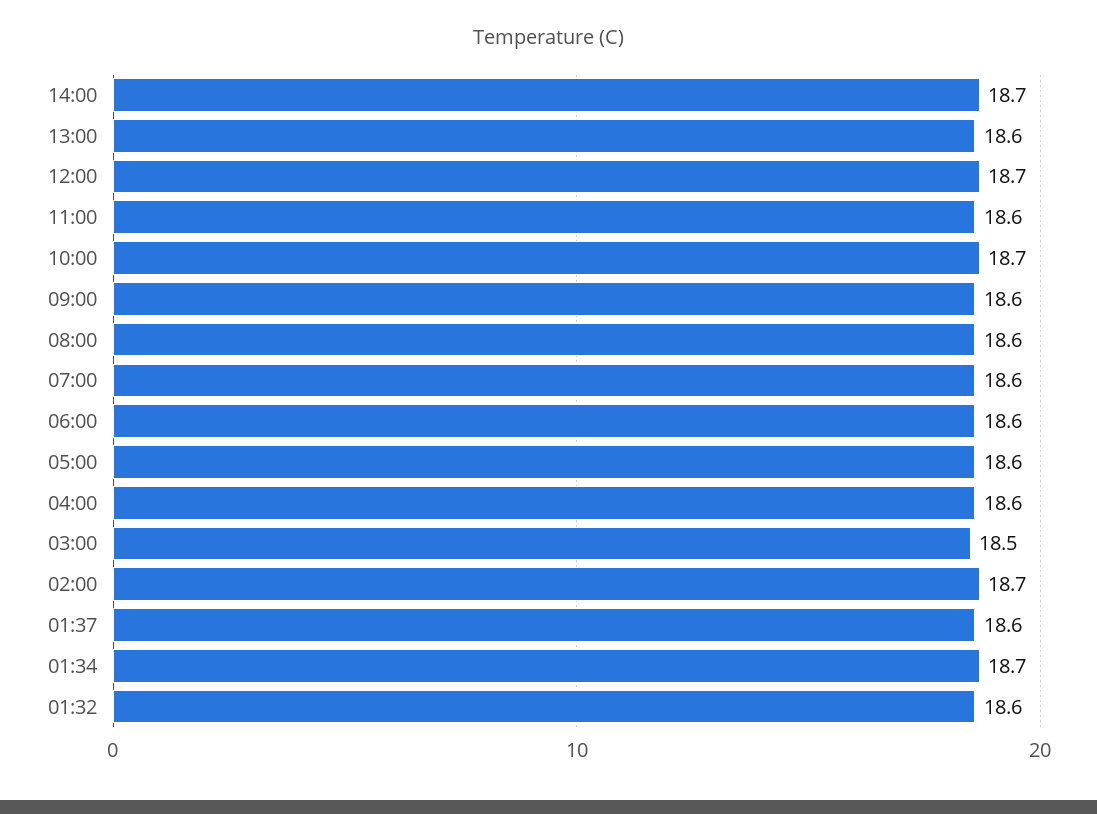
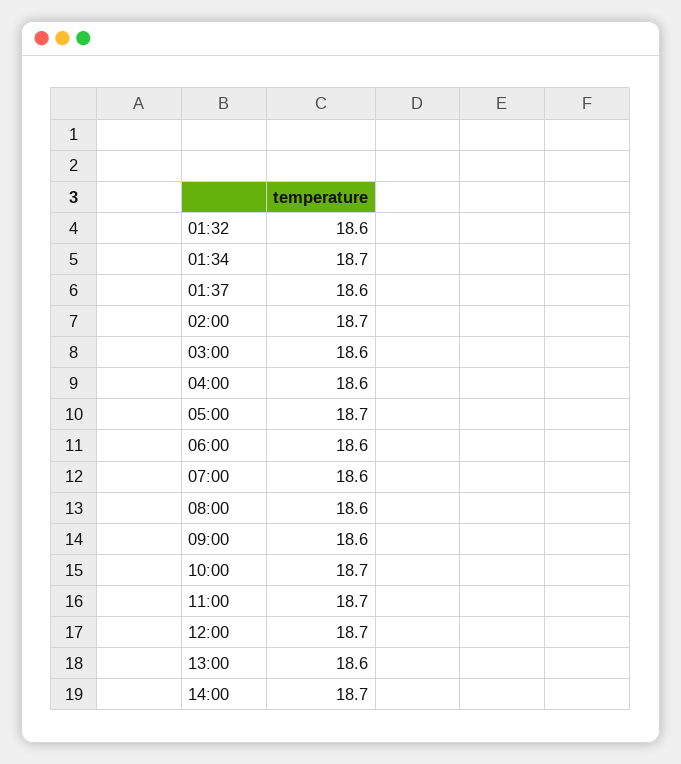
  {
    "14:00": 18.7,
    "13:00": 18.6,
    "12:00": 18.7,
-   "11:00": 18.6,
+   "11:00": 18.7,
    "10:00": 18.7,
    "09:00": 18.6,
    "08:00": 18.6,
    "07:00": 18.6,
    "06:00": 18.6,
-   "05:00": 18.6,
+   "05:00": 18.7,
    "04:00": 18.6,
-   "03:00": 18.5,
+   "03:00": 18.6,
    "02:00": 18.7,
    "01:37": 18.6,
    "01:34": 18.7,
    "01:32": 18.6
  }

